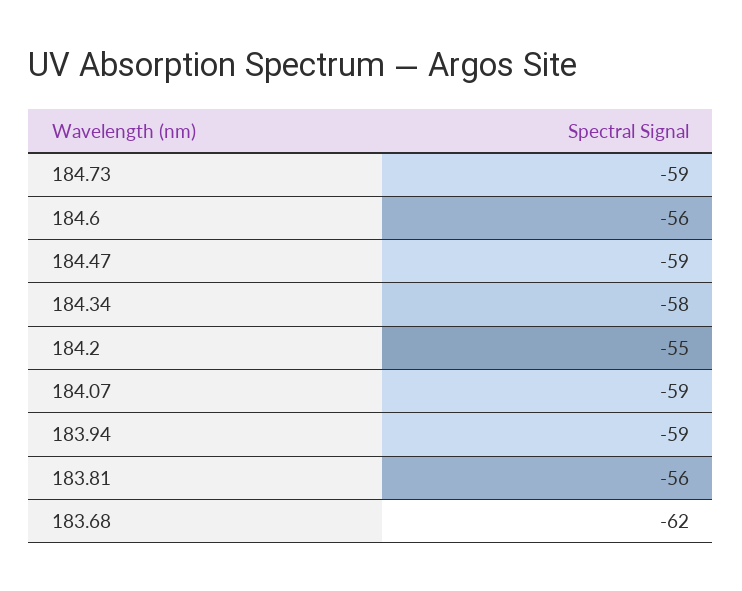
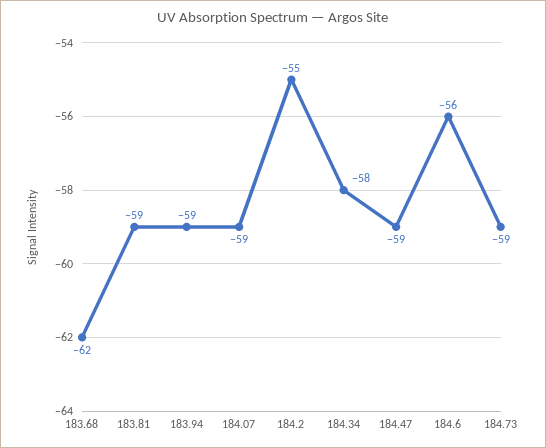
  {
    "184.73": -59,
    "184.6": -56,
    "184.47": -59,
    "184.34": -58,
    "184.2": -55,
    "184.07": -59,
    "183.94": -59,
-   "183.81": -56,
+   "183.81": -59,
    "183.68": -62
  }

